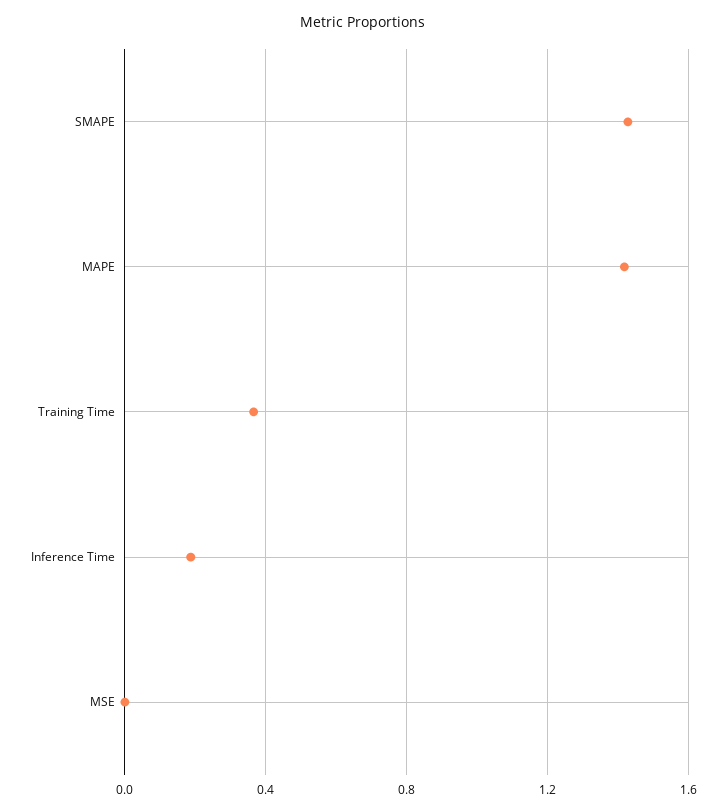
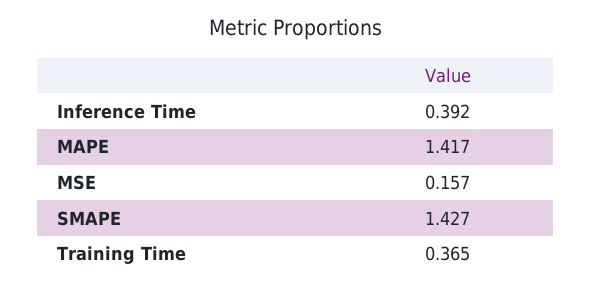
  {
    "SMAPE": 1.427,
    "MAPE": 1.417,
    "Training Time": 0.365,
-   "Inference Time": 0.2,
+   "Inference Time": 0.392,
-   "MSE": 0
+   "MSE": 0.157
  }

